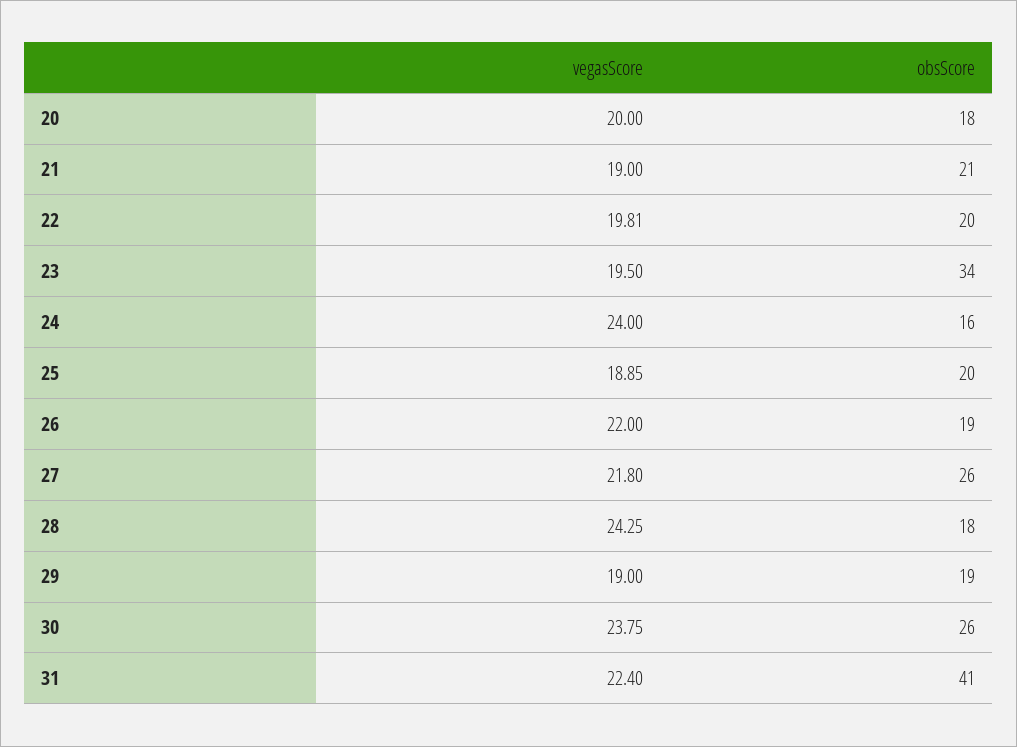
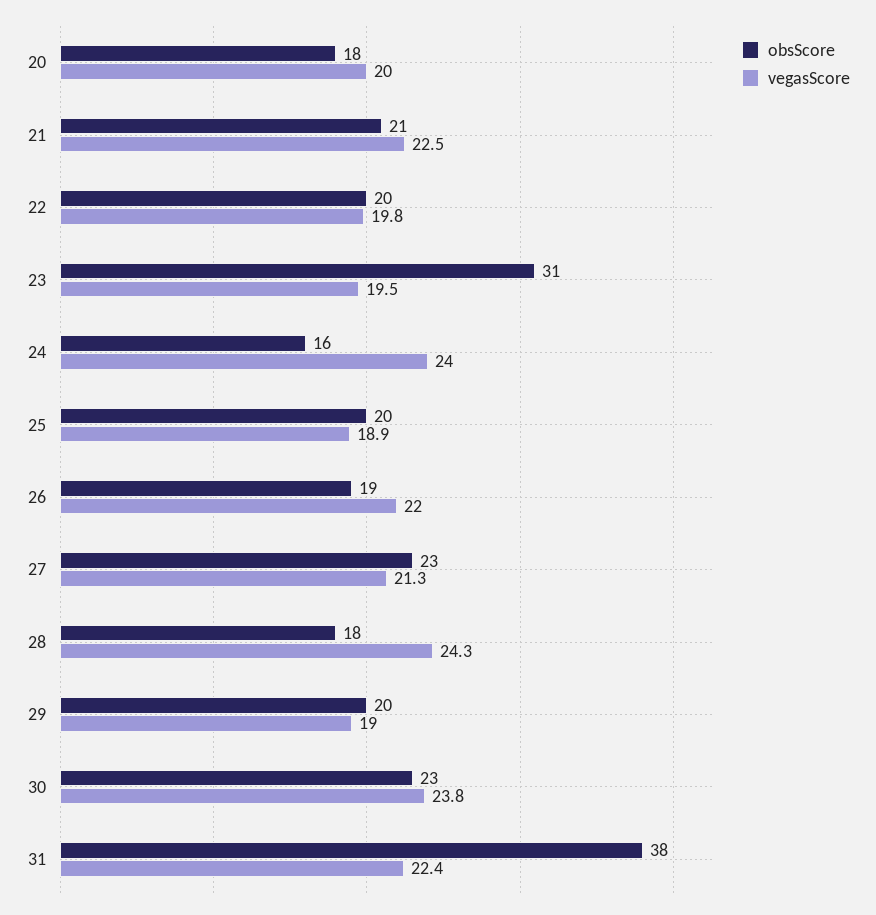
  {
    "vegasScore": {
      "20": 20,
-     "21": 19,
+     "21": 22.5,
      "22": 19.81,
      "23": 19.5,
      "24": 24,
      "25": 18.85,
      "26": 22,
-     "27": 21.8,
+     "27": 21.3,
      "28": 24.25,
      "29": 19,
      "30": 23.75,
      "31": 22.4
    },
    "obsScore": {
      "20": 18,
      "21": 21,
      "22": 20,
-     "23": 34,
+     "23": 31,
      "24": 16,
      "25": 20,
      "26": 19,
-     "27": 26,
+     "27": 23,
      "28": 18,
-     "29": 19,
+     "29": 20,
-     "30": 26,
+     "30": 23,
-     "31": 41
+     "31": 38
    }
  }

